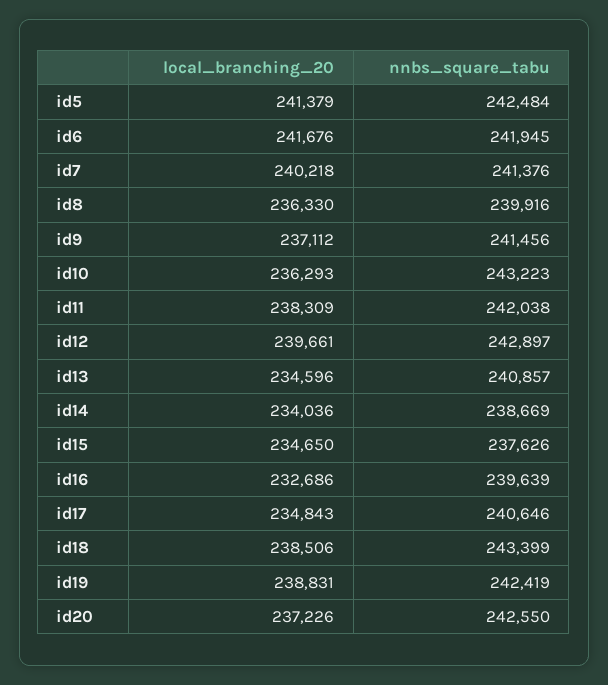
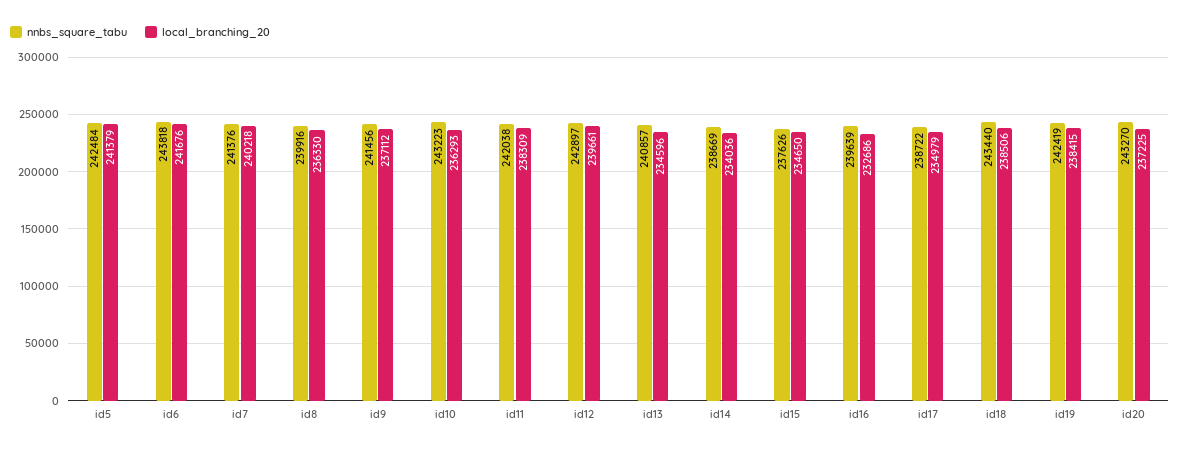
  {
    "local_branching_20": {
      "id5": 241379,
      "id6": 241676,
      "id7": 240218,
      "id8": 236330,
      "id9": 237112,
      "id10": 236293,
      "id11": 238309,
      "id12": 239661,
      "id13": 234596,
      "id14": 234036,
      "id15": 234650,
      "id16": 232686,
-     "id17": 234843,
+     "id17": 234979,
      "id18": 238506,
-     "id19": 238831,
+     "id19": 238415,
-     "id20": 237226
+     "id20": 237225
    },
    "nnbs_square_tabu": {
      "id5": 242484,
-     "id6": 241945,
+     "id6": 243818,
      "id7": 241376,
      "id8": 239916,
      "id9": 241456,
      "id10": 243223,
      "id11": 242038,
      "id12": 242897,
      "id13": 240857,
      "id14": 238669,
      "id15": 237626,
      "id16": 239639,
-     "id17": 240646,
+     "id17": 238722,
-     "id18": 243399,
+     "id18": 243440,
      "id19": 242419,
-     "id20": 242550
+     "id20": 243270
    }
  }

